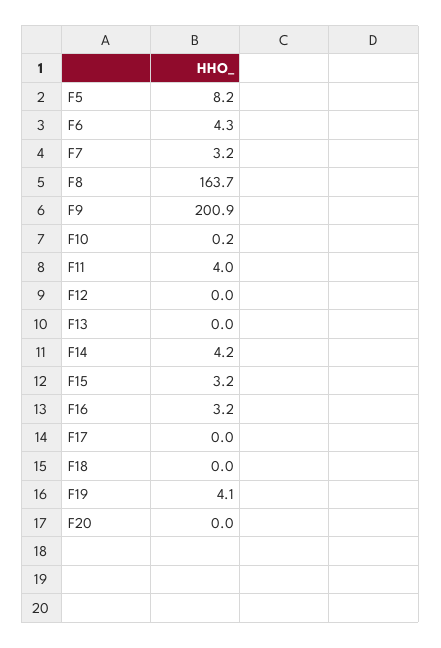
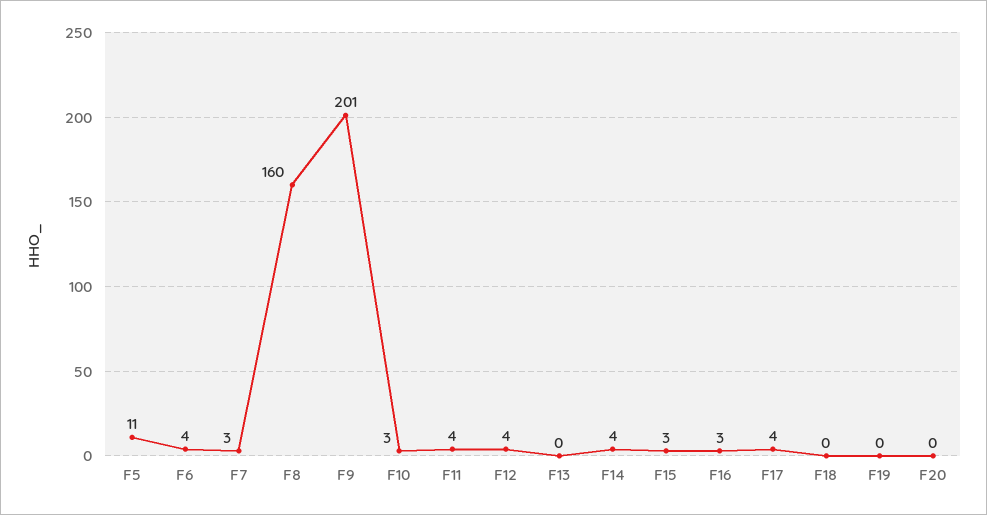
  {
-   "F5": 8.2,
+   "F5": 11,
    "F6": 4.3,
    "F7": 3.2,
-   "F8": 163.7,
+   "F8": 160,
    "F9": 200.9,
-   "F10": 0.2,
+   "F10": 3,
    "F11": 4,
-   "F12": 0,
+   "F12": 4,
    "F13": 0,
    "F14": 4.2,
    "F15": 3.2,
    "F16": 3.2,
-   "F17": 0,
+   "F17": 4,
    "F18": 0,
-   "F19": 4.1,
+   "F19": 0,
    "F20": 0
  }

